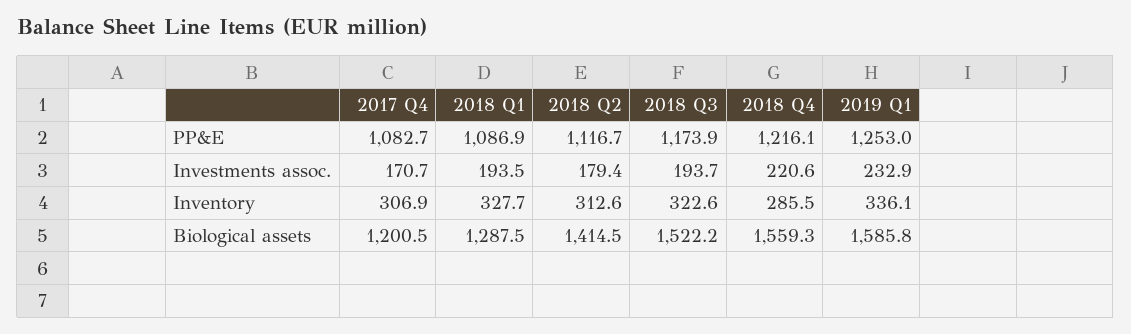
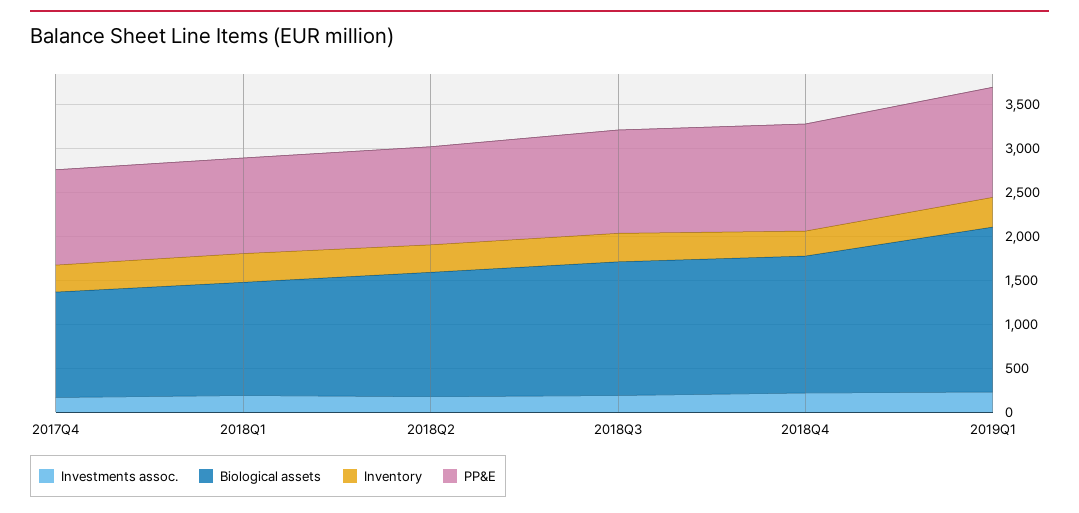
  {
    "PP&E": {
      "2017 Q4": 1082.7,
      "2018 Q1": 1086.9,
      "2018 Q2": 1116.7,
      "2018 Q3": 1173.9,
      "2018 Q4": 1216.1,
      "2019 Q1": 1253
    },
    "Investments assoc.": {
      "2017 Q4": 170.7,
      "2018 Q1": 193.5,
      "2018 Q2": 179.4,
      "2018 Q3": 193.7,
      "2018 Q4": 220.6,
      "2019 Q1": 232.9
    },
    "Inventory": {
      "2017 Q4": 306.9,
      "2018 Q1": 327.7,
      "2018 Q2": 312.6,
      "2018 Q3": 322.6,
      "2018 Q4": 285.5,
      "2019 Q1": 336.1
    },
    "Biological assets": {
      "2017 Q4": 1200.5,
      "2018 Q1": 1287.5,
      "2018 Q2": 1414.5,
      "2018 Q3": 1522.2,
      "2018 Q4": 1559.3,
-     "2019 Q1": 1585.8
+     "2019 Q1": 1900
    }
  }

